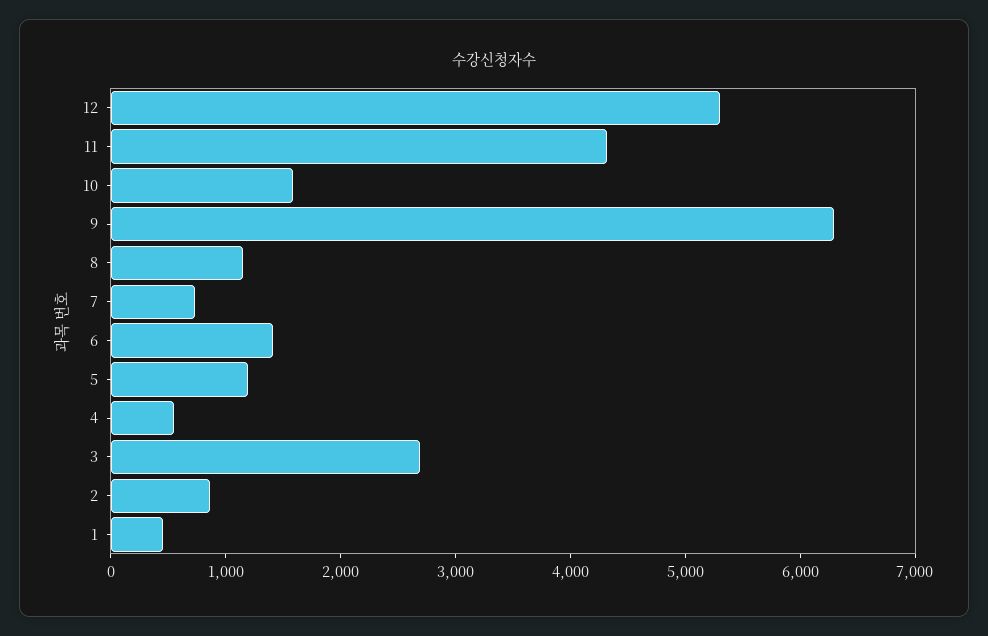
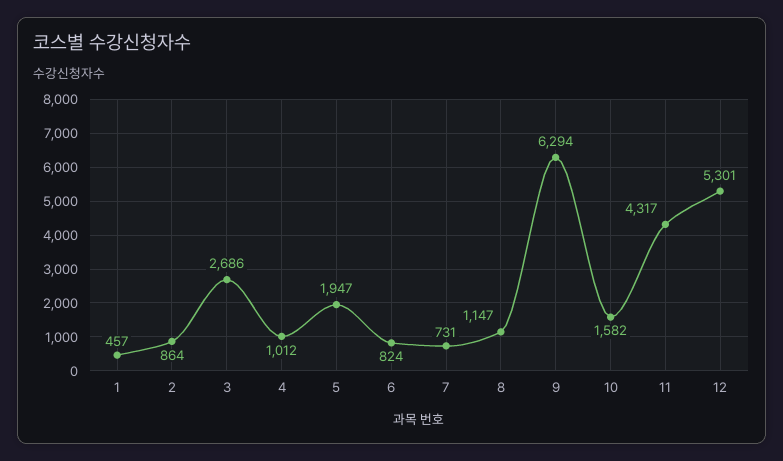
  {
    "12": 5301,
    "11": 4317,
    "10": 1582,
    "9": 6294,
    "8": 1147,
    "7": 731,
-   "6": 1400,
+   "6": 824,
-   "5": 1200,
+   "5": 1947,
-   "4": 600,
+   "4": 1012,
    "3": 2686,
    "2": 864,
    "1": 457
  }

